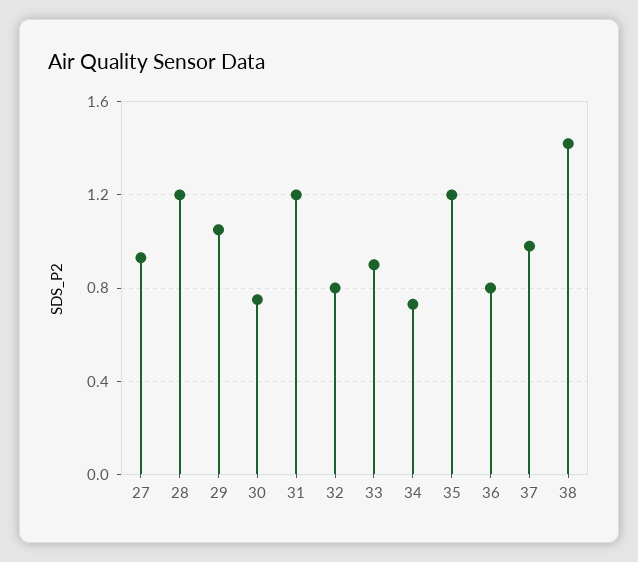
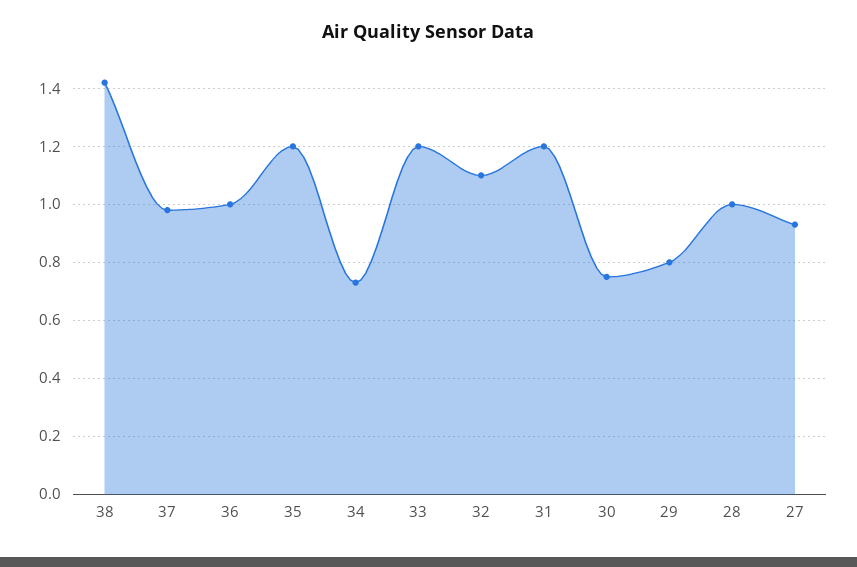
  {
    "27": 0.95,
-   "28": 1.2,
+   "28": 1,
-   "29": 1.05,
+   "29": 0.8,
    "30": 0.75,
    "31": 1.2,
-   "32": 0.8,
+   "32": 1.1,
-   "33": 0.9,
+   "33": 1.2,
    "34": 0.75,
    "35": 1.2,
-   "36": 0.8,
+   "36": 1,
    "37": 1,
    "38": 1.4
  }

